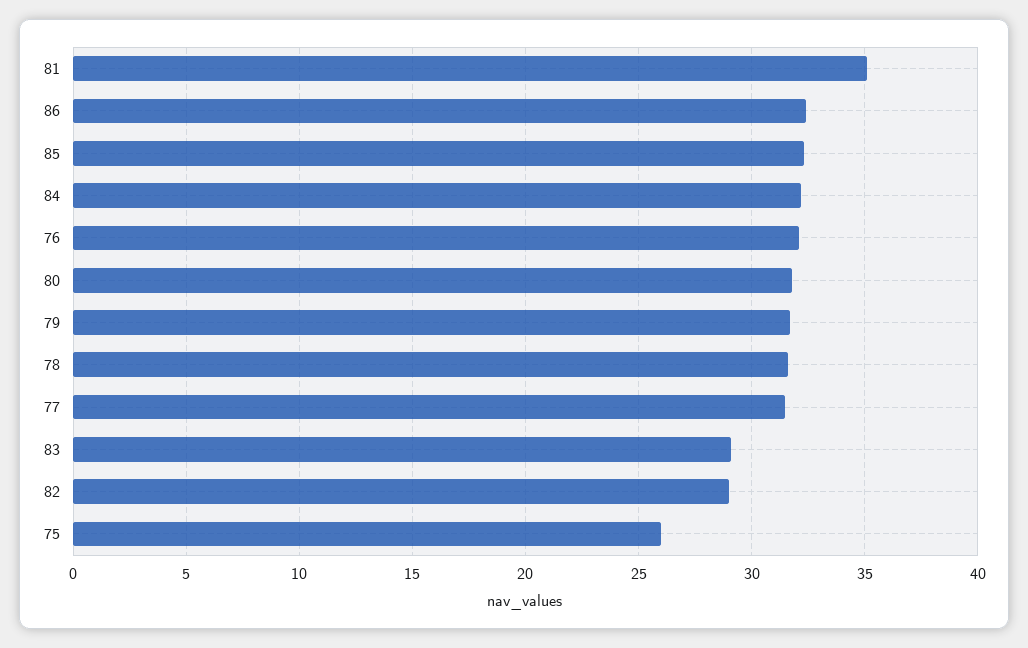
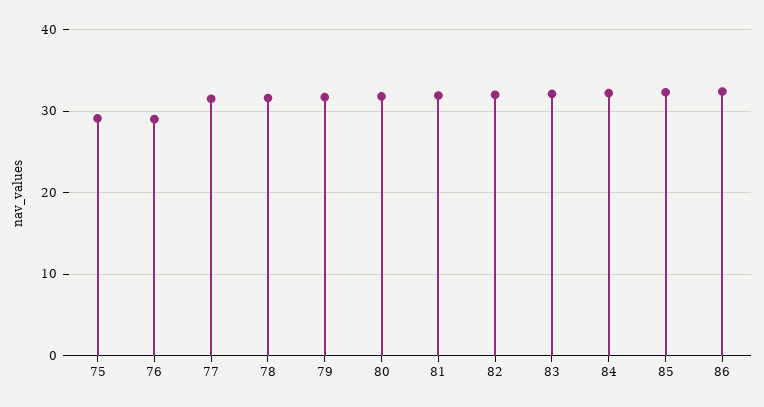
  {
-   "81": 35,
+   "81": 32,
    "86": 32.5,
    "85": 32.5,
    "84": 32,
-   "76": 32,
+   "76": 29,
    "80": 32,
    "79": 31.5,
    "78": 31.5,
    "77": 31.5,
-   "83": 29,
+   "83": 32,
-   "82": 29,
+   "82": 32,
-   "75": 26
+   "75": 29
  }

